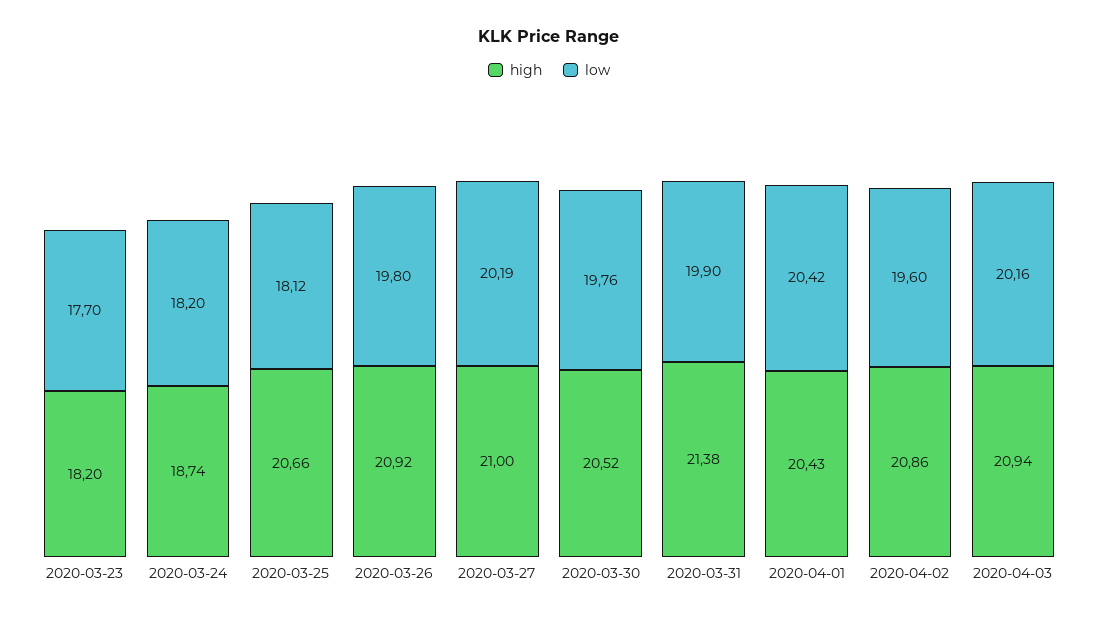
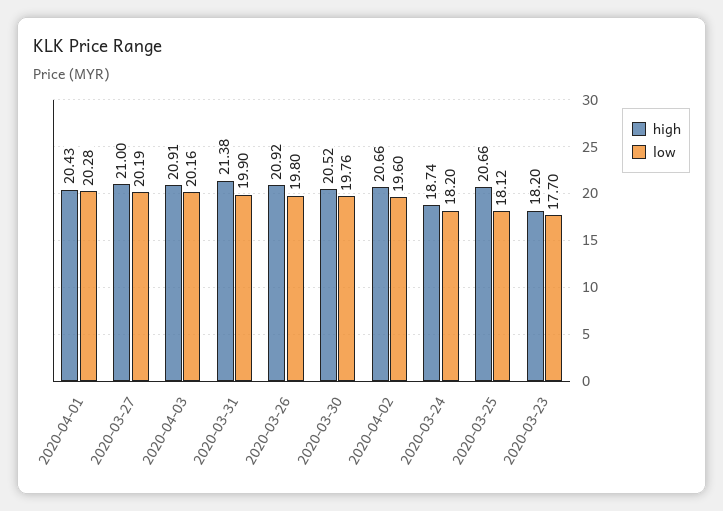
  {
    "high": {
      "2020-03-23": 18.2,
      "2020-03-24": 18.74,
      "2020-03-25": 20.66,
      "2020-03-26": 20.92,
      "2020-03-27": 21,
      "2020-03-30": 20.52,
      "2020-03-31": 21.38,
      "2020-04-01": 20.43,
-     "2020-04-02": 20.86,
+     "2020-04-02": 20.66,
-     "2020-04-03": 20.94
+     "2020-04-03": 20.91
    },
    "low": {
      "2020-03-23": 17.7,
      "2020-03-24": 18.2,
      "2020-03-25": 18.12,
      "2020-03-26": 19.8,
      "2020-03-27": 20.19,
      "2020-03-30": 19.76,
      "2020-03-31": 19.9,
-     "2020-04-01": 20.42,
+     "2020-04-01": 20.28,
      "2020-04-02": 19.6,
      "2020-04-03": 20.16
    }
  }

